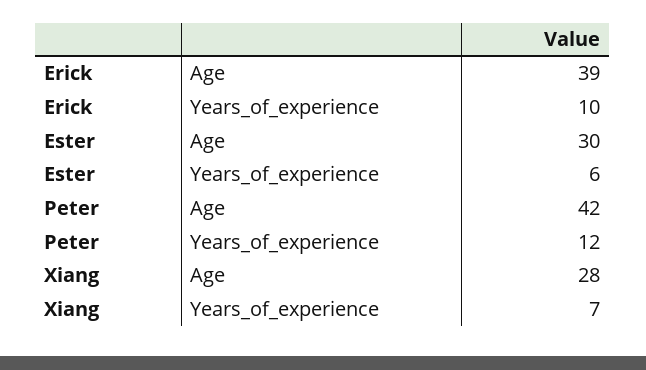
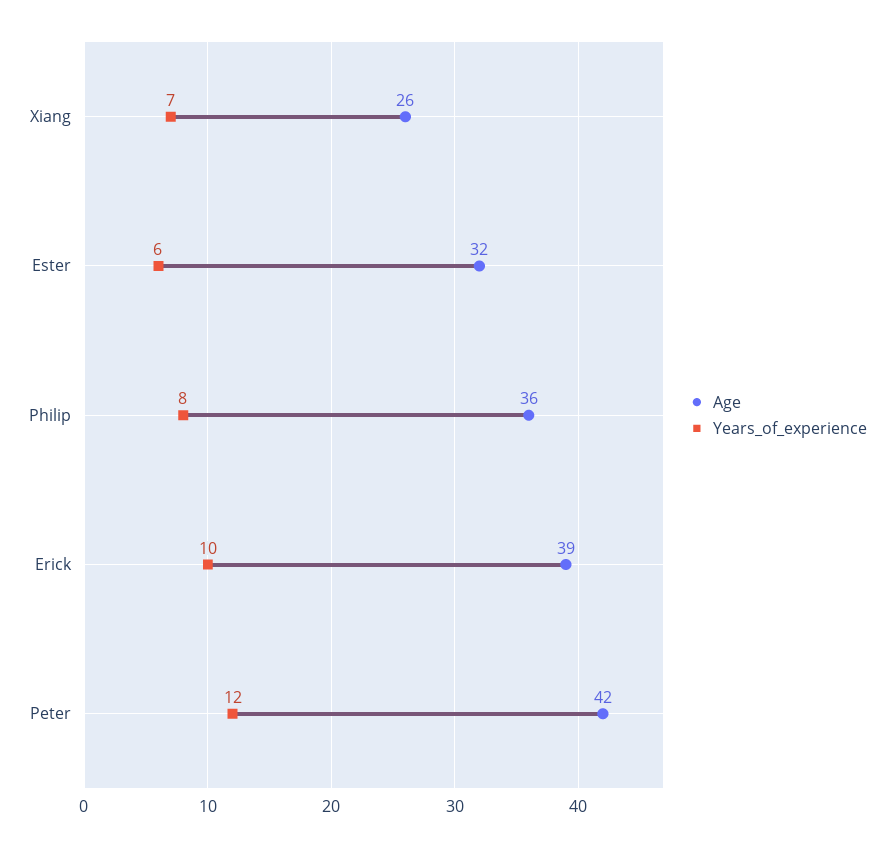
  {
    "Age": {
      "Erick": 39,
-     "Ester": 30,
+     "Ester": 32,
      "Peter": 42,
-     "Xiang": 28
+     "Xiang": 26,
+     "Philip": 36
    },
    "Years_of_experience": {
      "Erick": 10,
      "Ester": 6,
      "Peter": 12,
-     "Xiang": 7
+     "Xiang": 7,
+     "Philip": 8
    }
  }

